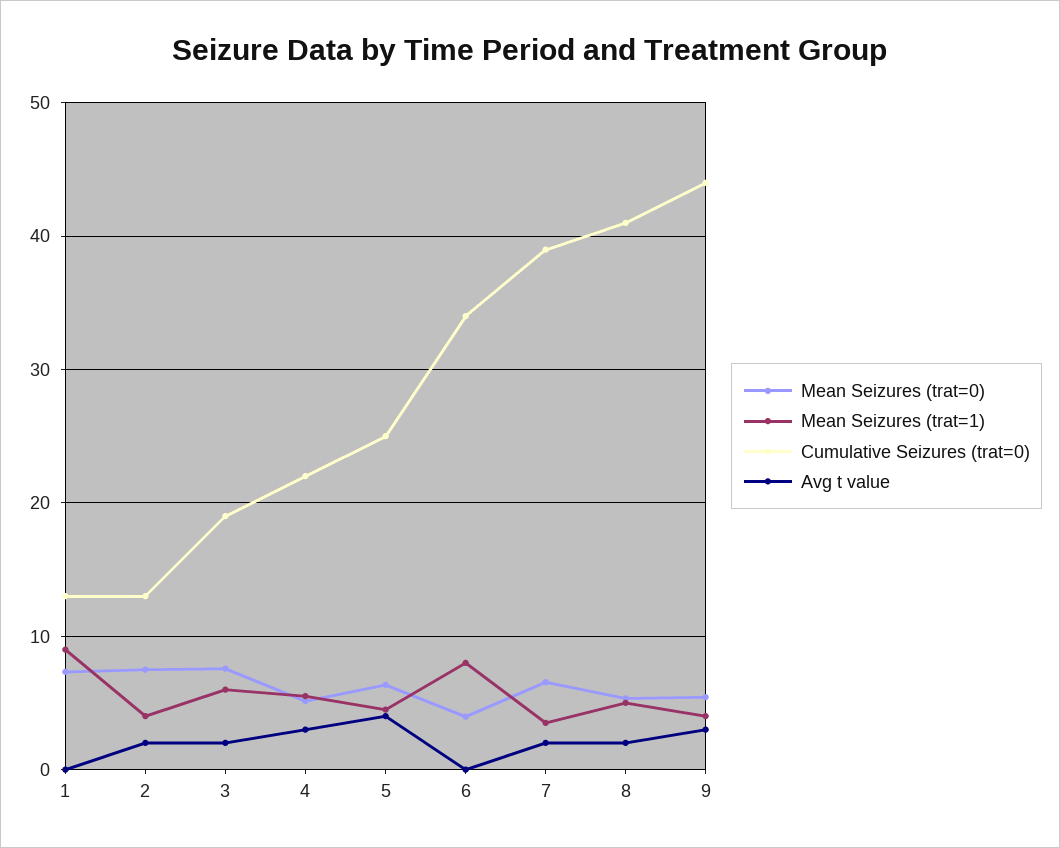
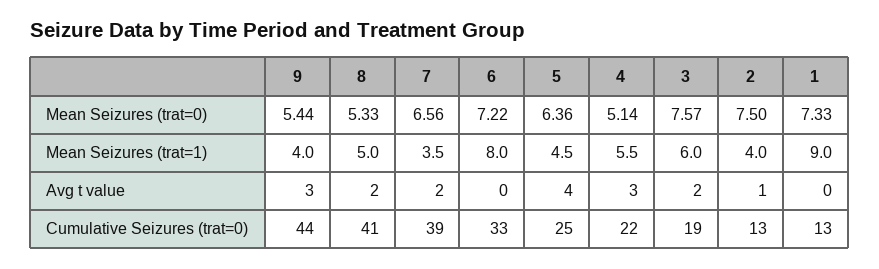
  {
    "Mean Seizures (trat=0)": {
      "1": 7.33,
      "2": 7.5,
      "3": 7.57,
      "4": 5.14,
      "5": 6.36,
-     "6": 4,
+     "6": 7.22,
      "7": 6.56,
      "8": 5.33,
      "9": 5.44
    },
    "Mean Seizures (trat=1)": {
      "1": 9,
      "2": 4,
      "3": 6,
      "4": 5.5,
      "5": 4.5,
      "6": 8,
      "7": 3.5,
      "8": 5,
      "9": 4
    },
    "Cumulative Seizures (trat=0)": {
      "1": 13,
      "2": 13,
      "3": 19,
      "4": 22,
      "5": 25,
-     "6": 34,
+     "6": 33,
      "7": 39,
      "8": 41,
      "9": 44
    },
    "Avg t value": {
      "1": 0,
-     "2": 2,
+     "2": 1,
      "3": 2,
      "4": 3,
      "5": 4,
      "6": 0,
      "7": 2,
      "8": 2,
      "9": 3
    }
  }

